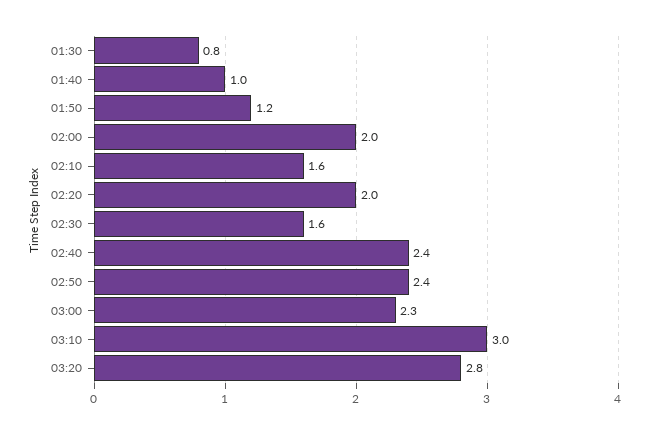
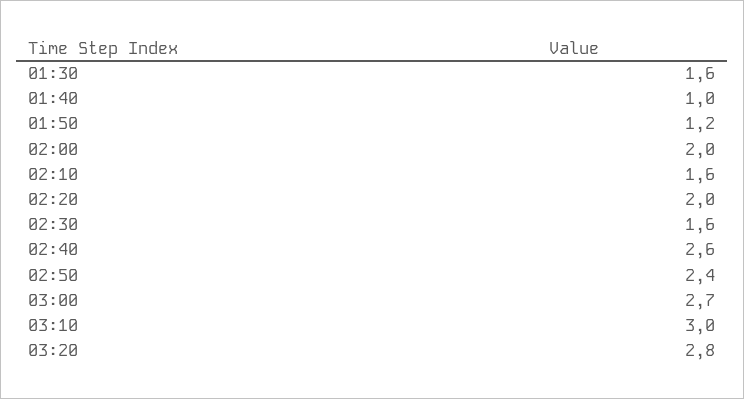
  {
-   "01:30": 0.8,
+   "01:30": 1.6,
    "01:40": 1,
    "01:50": 1.2,
    "02:00": 2,
    "02:10": 1.6,
    "02:20": 2,
    "02:30": 1.6,
-   "02:40": 2.4,
+   "02:40": 2.6,
    "02:50": 2.4,
-   "03:00": 2.3,
+   "03:00": 2.7,
    "03:10": 3,
    "03:20": 2.8
  }

